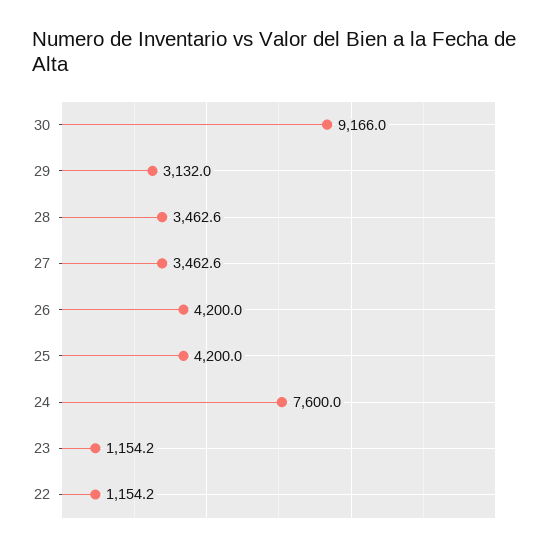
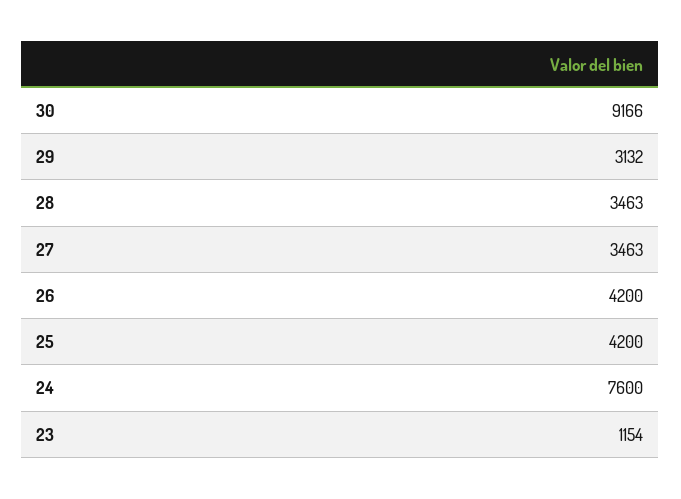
  {
    "30": 9166,
    "29": 3132,
    "28": 3462.6,
    "27": 3462.6,
    "26": 4200,
    "25": 4200,
    "24": 7600,
-   "23": 1154.2,
+   "23": 1154.2
-   "22": 1154.2
  }

